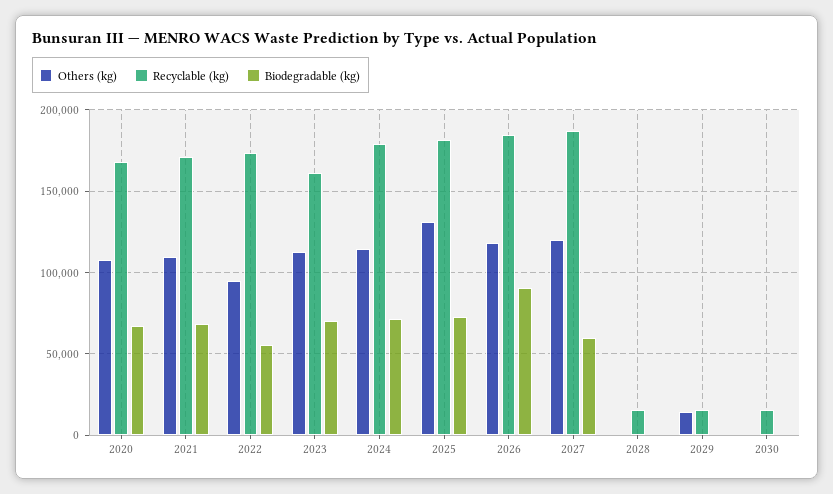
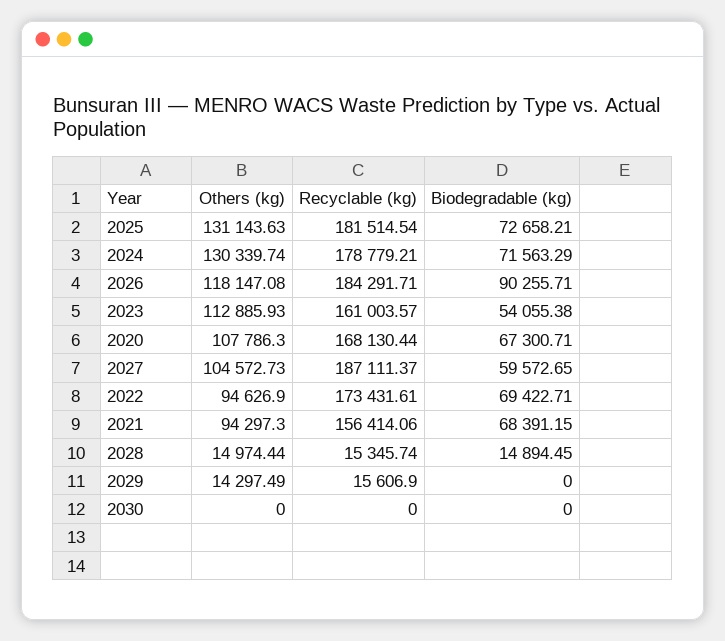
  {
    "Others (kg)": {
      "2020": 107786.3,
-     "2021": 110000,
+     "2021": 94297.3,
      "2022": 94626.9,
      "2023": 112885.93,
-     "2024": 115000,
+     "2024": 130339.74,
      "2025": 131143.63,
      "2026": 118147.08,
-     "2027": 120000,
+     "2027": 104572.73,
-     "2028": 0,
+     "2028": 14974.44,
      "2029": 14297.49,
      "2030": 0
    },
    "Recyclable (kg)": {
      "2020": 168130.44,
-     "2021": 170000,
+     "2021": 156414.06,
      "2022": 173431.61,
      "2023": 161003.57,
      "2024": 178779.21,
      "2025": 181514.54,
      "2026": 184291.71,
      "2027": 187111.37,
      "2028": 15345.74,
      "2029": 15606.9,
-     "2030": 15000
+     "2030": 0
    },
    "Biodegradable (kg)": {
      "2020": 67300.71,
      "2021": 68391.15,
-     "2022": 55000,
+     "2022": 69422.71,
-     "2023": 70000,
+     "2023": 54055.38,
      "2024": 71563.29,
      "2025": 72658.21,
      "2026": 90255.71,
      "2027": 59572.65,
-     "2028": 0,
+     "2028": 14894.45,
      "2029": 0,
      "2030": 0
    }
  }

